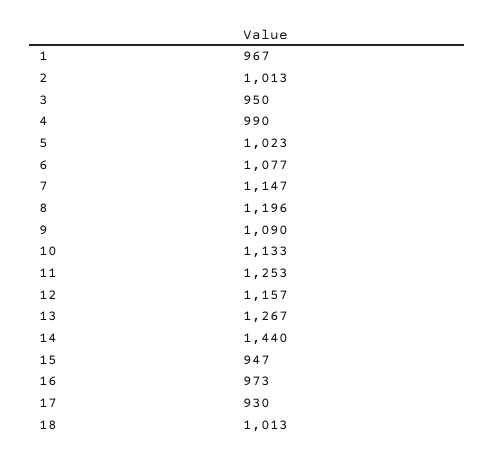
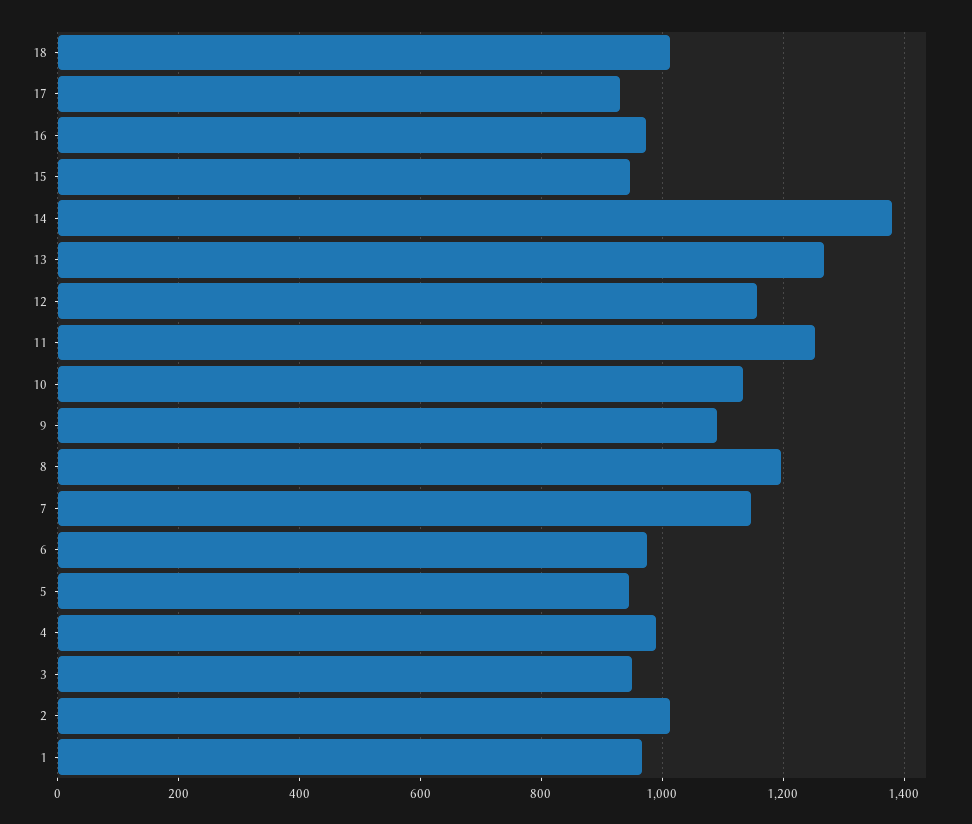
  {
    "1": 967,
    "2": 1013,
    "3": 950,
    "4": 990,
-   "5": 1023,
+   "5": 940,
-   "6": 1077,
+   "6": 980,
    "7": 1147,
    "8": 1196,
    "9": 1090,
    "10": 1133,
    "11": 1253,
    "12": 1157,
    "13": 1267,
-   "14": 1440,
+   "14": 1380,
    "15": 947,
    "16": 973,
    "17": 930,
    "18": 1013
  }

